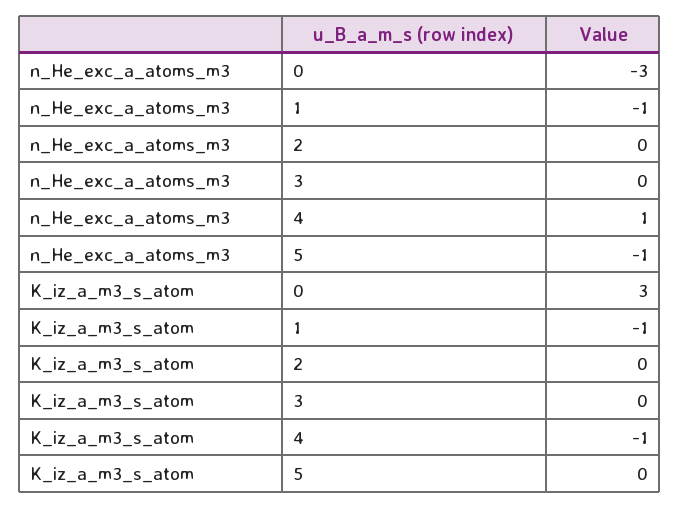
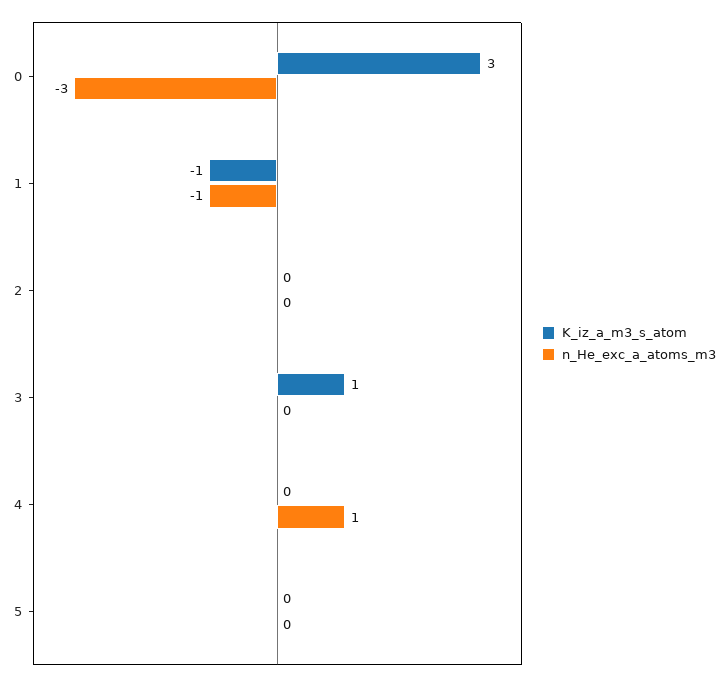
  {
    "n_He_exc_a_atoms_m3": {
      "0": -3,
      "1": -1,
      "2": 0,
      "3": 0,
      "4": 1,
-     "5": -1
+     "5": 0
    },
    "K_iz_a_m3_s_atom": {
      "0": 3,
      "1": -1,
      "2": 0,
-     "3": 0,
+     "3": 1,
-     "4": -1,
+     "4": 0,
      "5": 0
    }
  }

